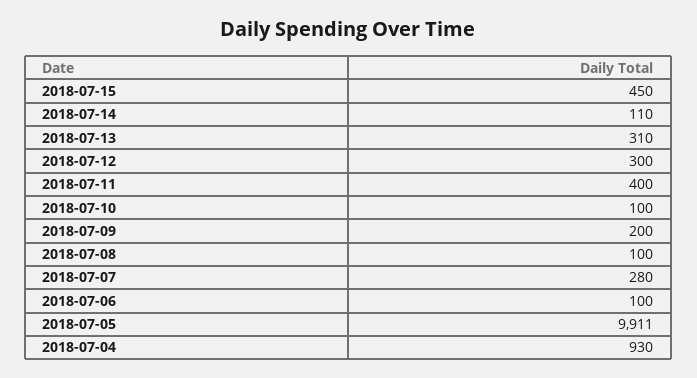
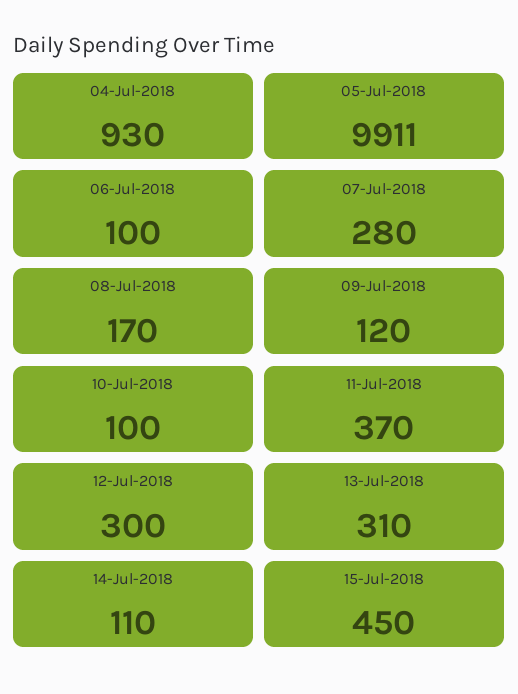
  {
    "2018-07-15": 450,
    "2018-07-14": 110,
    "2018-07-13": 310,
    "2018-07-12": 300,
-   "2018-07-11": 400,
+   "2018-07-11": 370,
    "2018-07-10": 100,
-   "2018-07-09": 200,
+   "2018-07-09": 120,
-   "2018-07-08": 100,
+   "2018-07-08": 170,
    "2018-07-07": 280,
    "2018-07-06": 100,
    "2018-07-05": 9911,
    "2018-07-04": 930
  }

